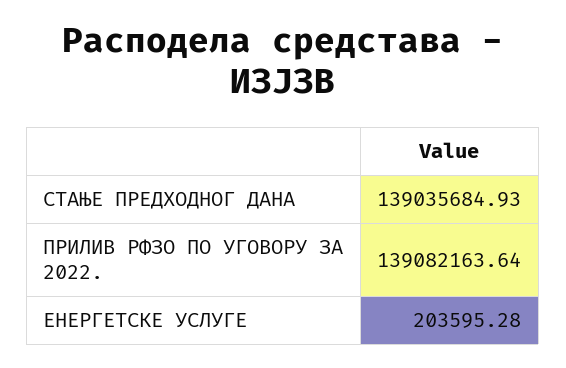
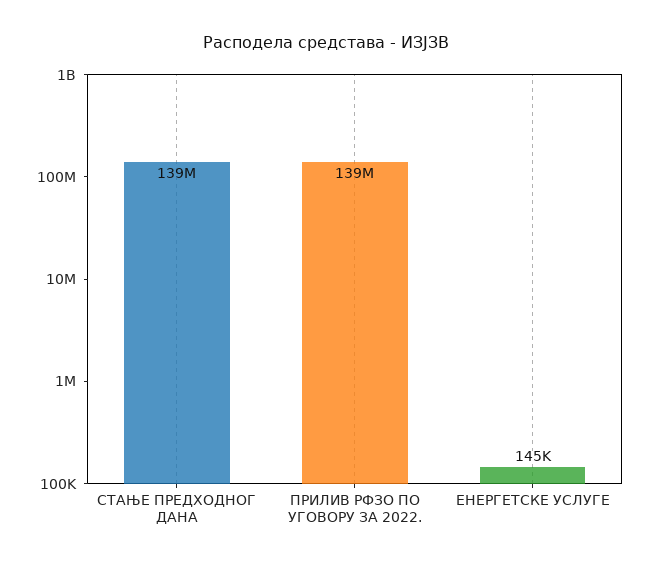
  {
    "СТАЊЕ ПРЕДХОДНОГ ДАНА": 139035684.93,
    "ПРИЛИВ РФЗО ПО УГОВОРУ ЗА 2022.": 139082163.64,
-   "ЕНЕРГЕТСКЕ УСЛУГЕ": 203595.28
+   "ЕНЕРГЕТСКЕ УСЛУГЕ": 145000
  }

